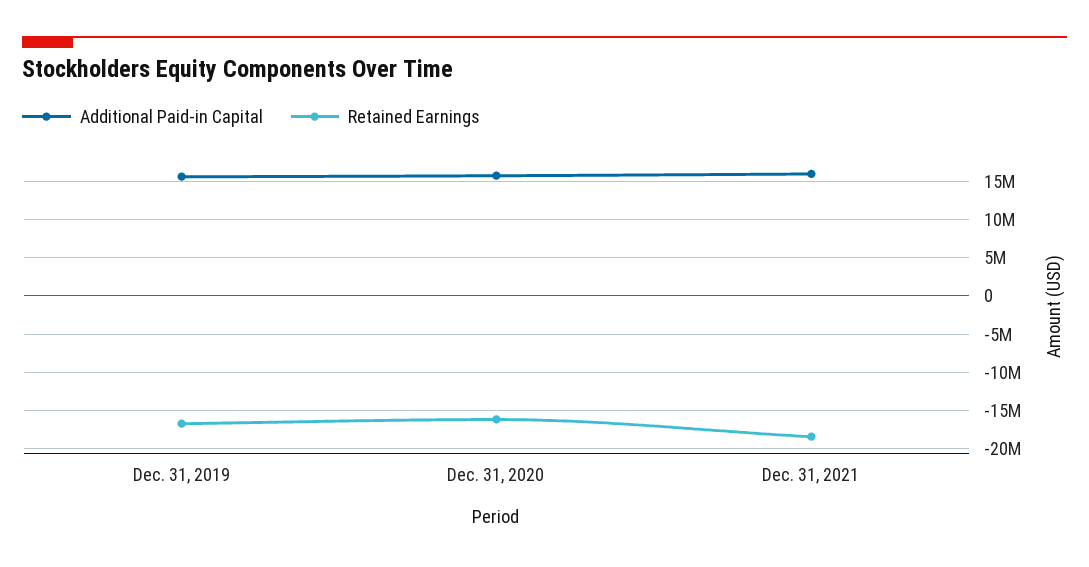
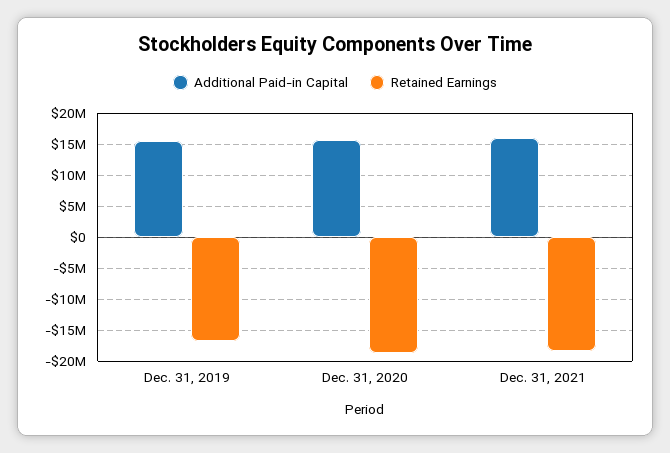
  {
    "Additional Paid-in Capital": {
      "Dec. 31, 2019": 16000000,
      "Dec. 31, 2020": 16000000,
      "Dec. 31, 2021": 16000000
    },
    "Retained Earnings": {
      "Dec. 31, 2019": -17000000,
-     "Dec. 31, 2020": -16000000,
+     "Dec. 31, 2020": -19000000,
      "Dec. 31, 2021": -18000000
    }
  }

